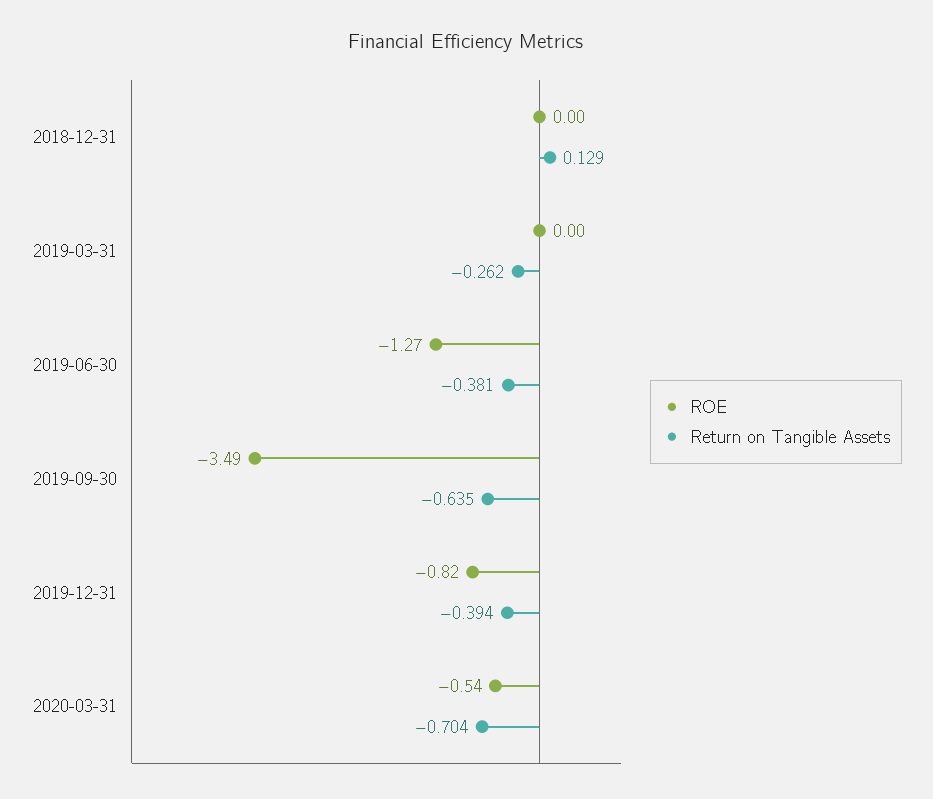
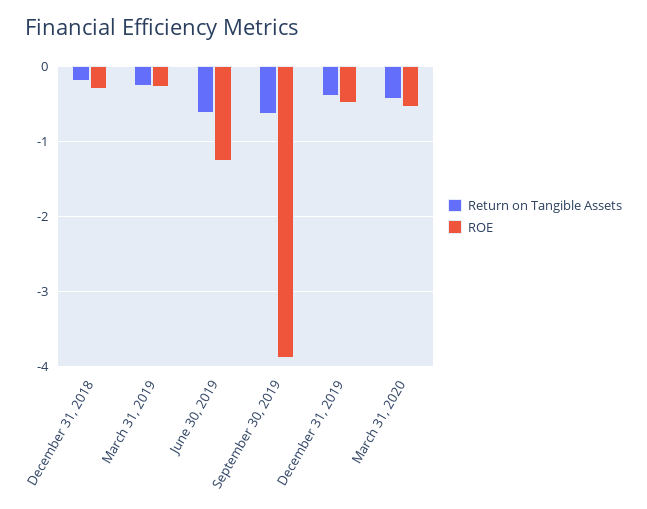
  {
    "ROE": {
-     "2018-12-31": 0,
+     "2018-12-31": -0.3,
-     "2019-03-31": 0,
+     "2019-03-31": -0.3,
      "2019-06-30": -1.27,
-     "2019-09-30": -3.49,
+     "2019-09-30": -3.9,
-     "2019-12-31": -0.82,
+     "2019-12-31": -0.5,
      "2020-03-31": -0.54
    },
    "Return on Tangible Assets": {
-     "2018-12-31": 0.129,
+     "2018-12-31": -0.2,
      "2019-03-31": -0.262,
-     "2019-06-30": -0.381,
+     "2019-06-30": -0.6,
      "2019-09-30": -0.635,
      "2019-12-31": -0.394,
-     "2020-03-31": -0.704
+     "2020-03-31": -0.4
    }
  }

